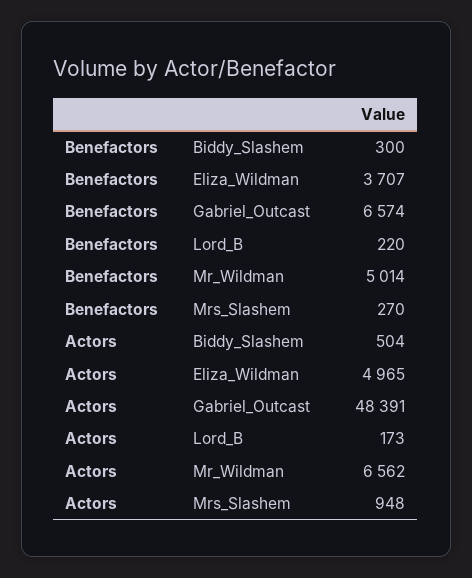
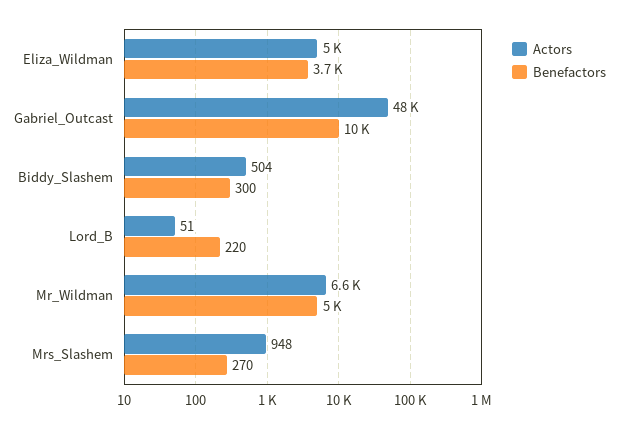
  {
    "Benefactors": {
      "Biddy_Slashem": 300,
      "Eliza_Wildman": 3707,
-     "Gabriel_Outcast": 6574,
+     "Gabriel_Outcast": 10000,
      "Lord_B": 220,
      "Mr_Wildman": 5014,
      "Mrs_Slashem": 270
    },
    "Actors": {
      "Biddy_Slashem": 504,
      "Eliza_Wildman": 4965,
      "Gabriel_Outcast": 48391,
-     "Lord_B": 173,
+     "Lord_B": 51,
      "Mr_Wildman": 6562,
      "Mrs_Slashem": 948
    }
  }

